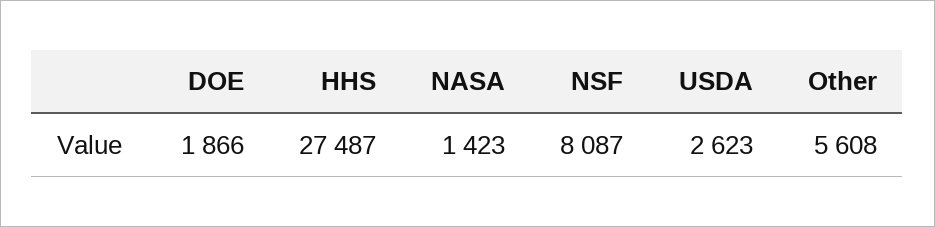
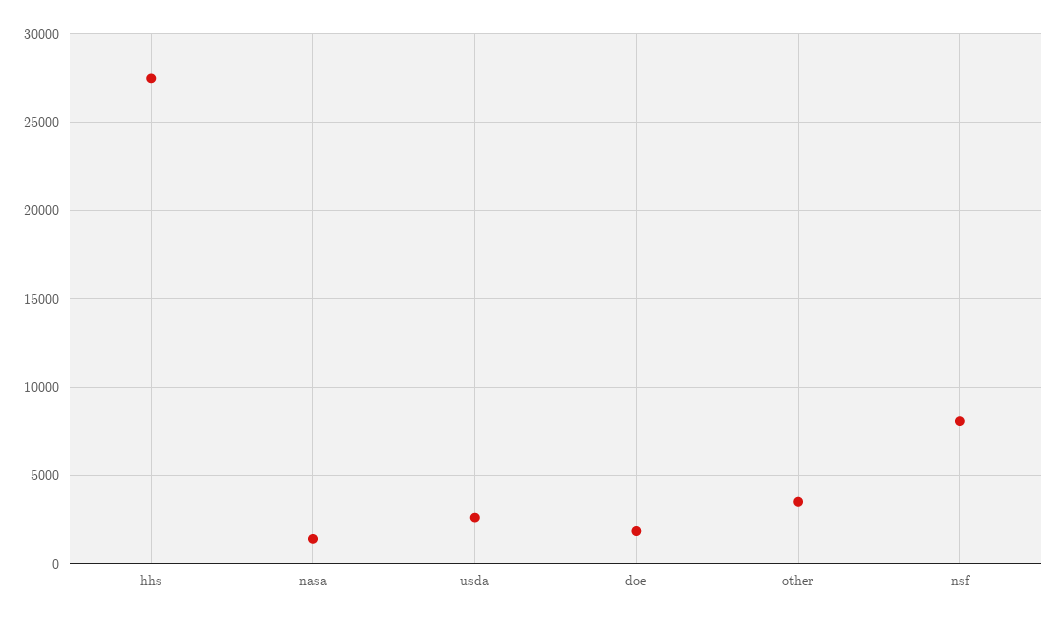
  {
    "DOE": 1866,
    "HHS": 27487,
    "NASA": 1423,
    "NSF": 8087,
    "USDA": 2623,
-   "Other": 5608
+   "Other": 3500
  }

